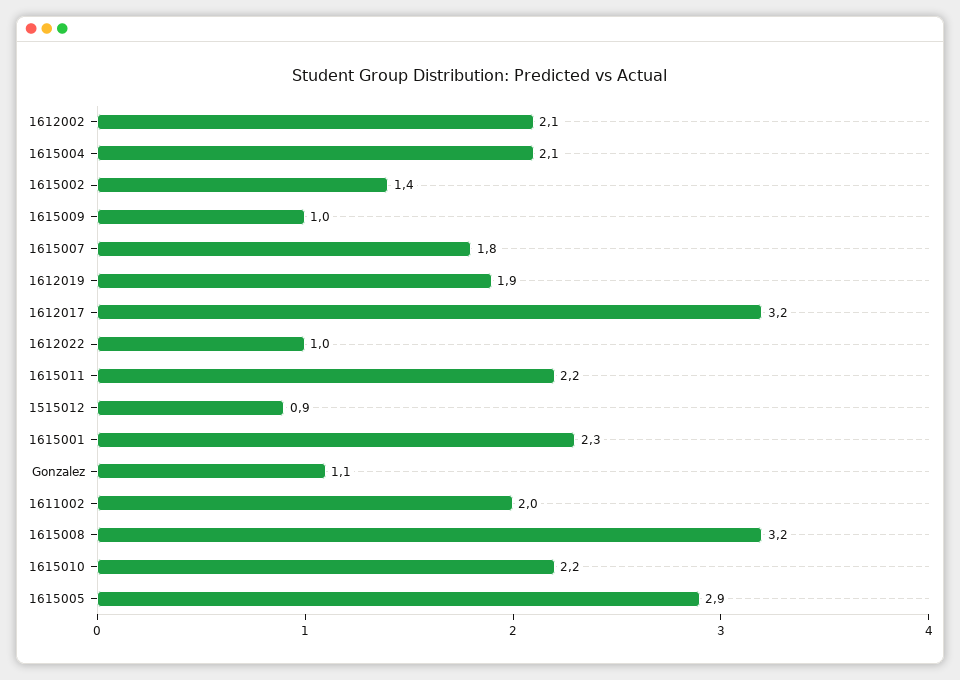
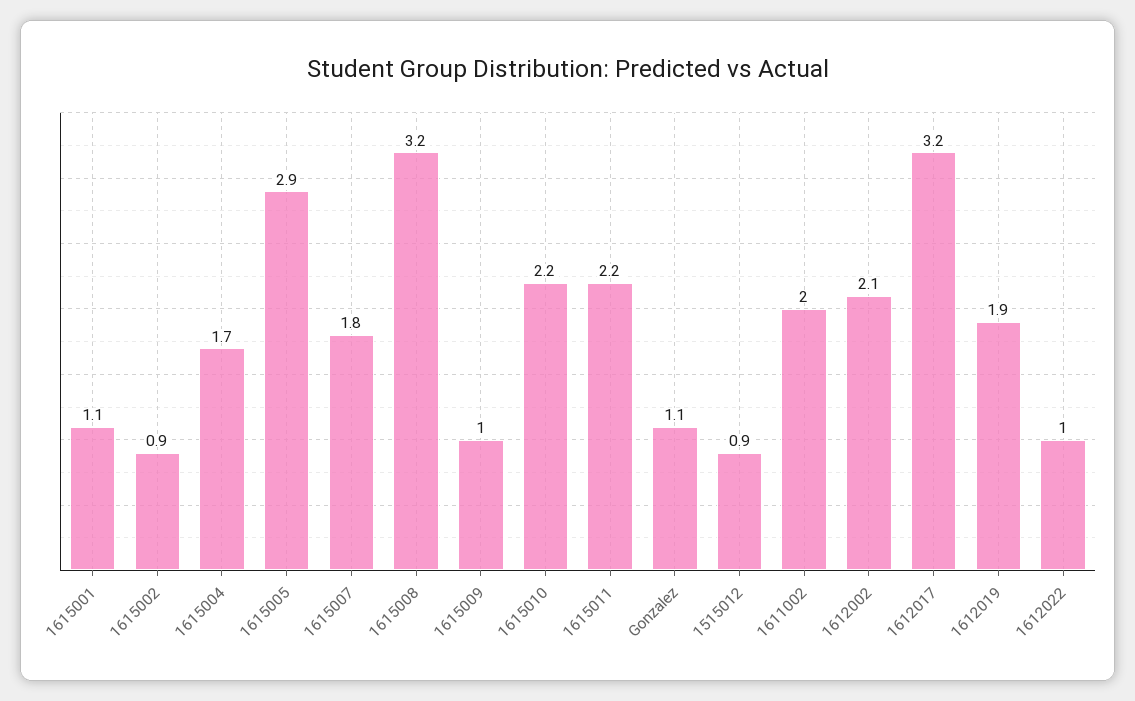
  {
    "1612002": 2.1,
-   "1615004": 2.1,
+   "1615004": 1.7,
-   "1615002": 1.4,
+   "1615002": 0.9,
    "1615009": 1,
    "1615007": 1.8,
    "1612019": 1.9,
    "1612017": 3.2,
    "1612022": 1,
    "1615011": 2.2,
    "1515012": 0.9,
-   "1615001": 2.3,
+   "1615001": 1.1,
    "Gonzalez": 1.1,
    "1611002": 2,
    "1615008": 3.2,
    "1615010": 2.2,
    "1615005": 2.9
  }

